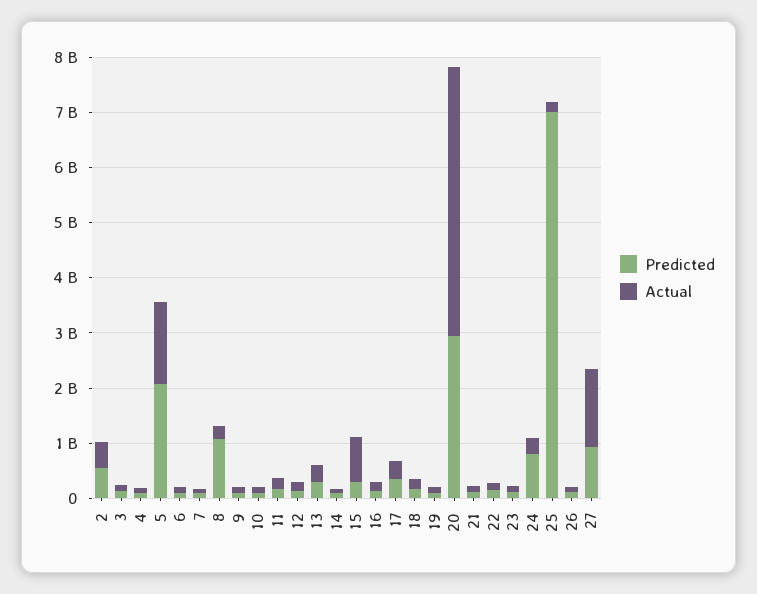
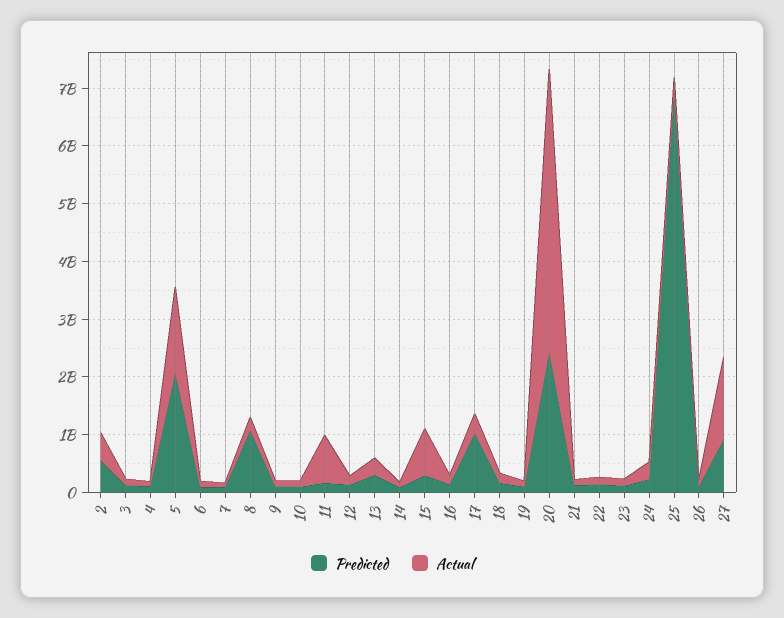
  {
    "Predicted": {
      "2": 600000000,
      "3": 200000000,
      "4": 200000000,
      "5": 2000000000,
      "6": 200000000,
      "7": 0,
      "8": 1000000000,
      "9": 200000000,
      "10": 200000000,
      "11": 200000000,
      "12": 200000000,
      "13": 400000000,
      "14": 0,
      "15": 200000000,
      "16": 200000000,
-     "17": 400000000,
+     "17": 1000000000,
      "18": 200000000,
      "19": 200000000,
-     "20": 3000000000,
+     "20": 2400000000,
      "21": 200000000,
      "22": 200000000,
      "23": 200000000,
-     "24": 800000000,
+     "24": 200000000,
      "25": 7000000000,
      "26": 200000000,
      "27": 1000000000
    },
    "Actual": {
      "2": 400000000,
      "3": 200000000,
      "4": 0,
      "5": 1400000000,
      "6": 0,
      "7": 0,
      "8": 200000000,
      "9": 200000000,
      "10": 200000000,
-     "11": 200000000,
+     "11": 800000000,
      "12": 200000000,
      "13": 200000000,
      "14": 0,
      "15": 800000000,
      "16": 200000000,
      "17": 400000000,
      "18": 200000000,
      "19": 200000000,
      "20": 4800000000,
      "21": 200000000,
      "22": 200000000,
      "23": 200000000,
      "24": 400000000,
      "25": 200000000,
      "26": 200000000,
      "27": 1400000000
    }
  }

